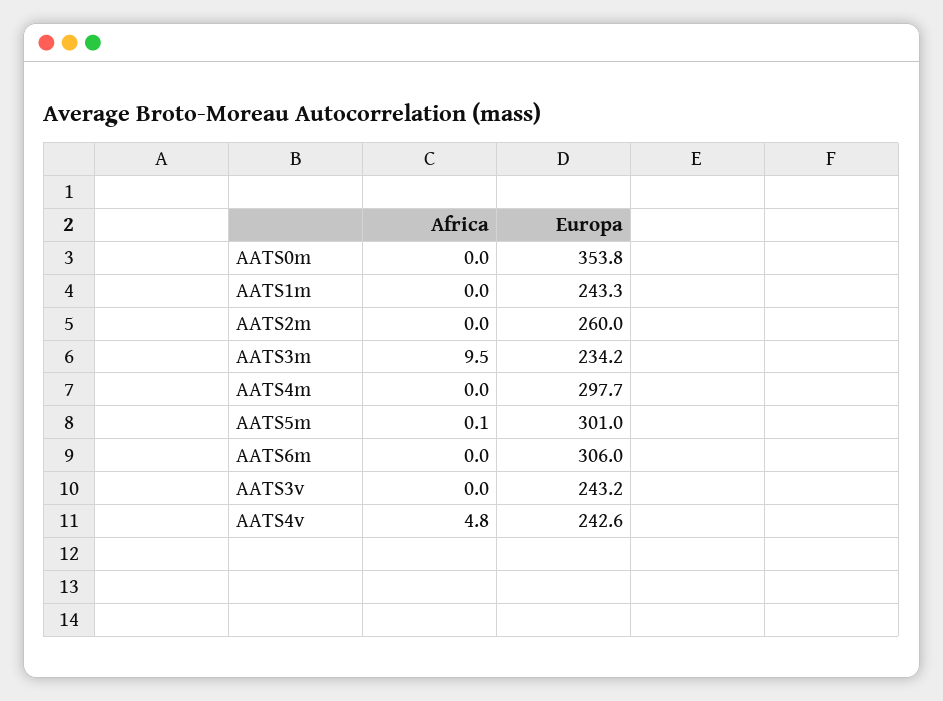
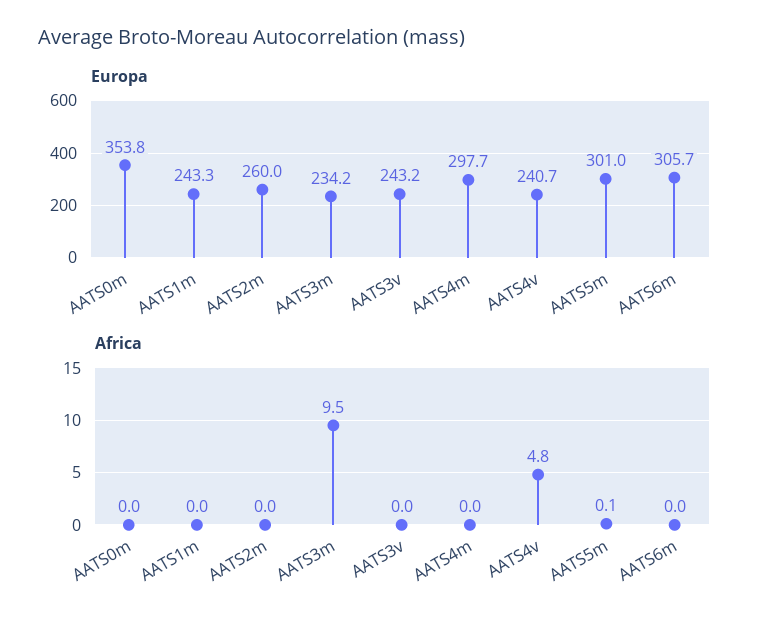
  {
    "Africa": {
      "AATS0m": 0,
      "AATS1m": 0,
      "AATS2m": 0,
      "AATS3m": 9.5,
      "AATS4m": 0,
      "AATS5m": 0.1,
      "AATS6m": 0,
      "AATS3v": 0,
      "AATS4v": 4.8
    },
    "Europa": {
      "AATS0m": 353.8,
      "AATS1m": 243.3,
      "AATS2m": 260,
      "AATS3m": 234.2,
      "AATS4m": 297.7,
      "AATS5m": 301,
-     "AATS6m": 306,
+     "AATS6m": 305.7,
      "AATS3v": 243.2,
-     "AATS4v": 242.6
+     "AATS4v": 240.7
    }
  }

